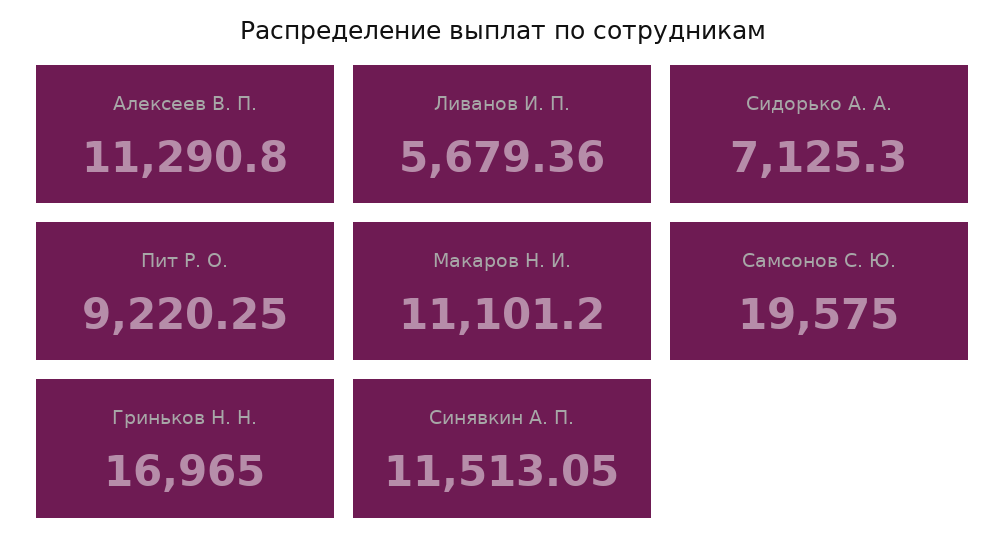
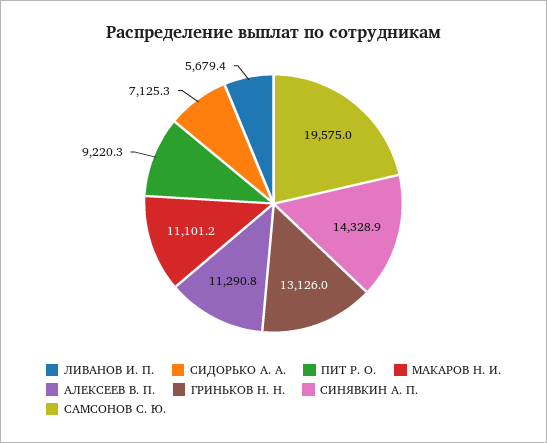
  {
    "Алексеев В. П.": 11290.8,
    "Ливанов И. П.": 5679.36,
    "Сидорько А. А.": 7125.3,
    "Пит Р. О.": 9220.25,
    "Макаров Н. И.": 11101.2,
    "Самсонов С. Ю.": 19575,
-   "Гриньков Н. Н.": 16965,
+   "Гриньков Н. Н.": 13126,
-   "Синявкин А. П.": 11513.05
+   "Синявкин А. П.": 14328.9
  }

